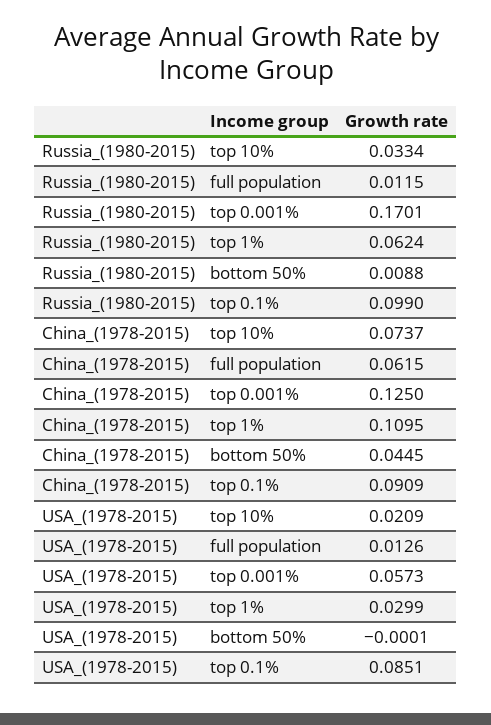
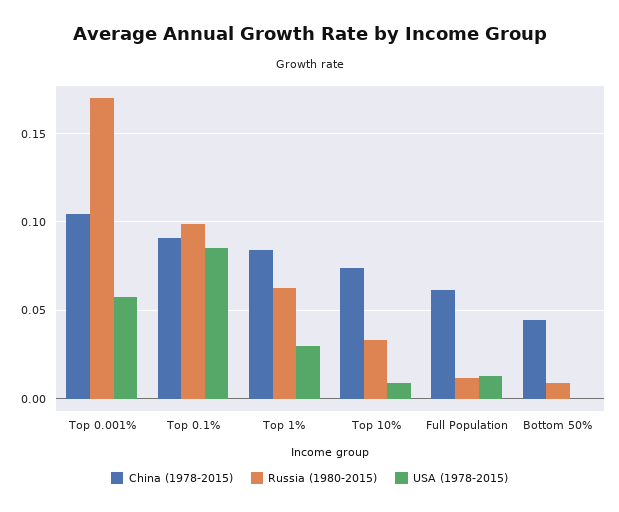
  {
    "Russia_(1980-2015)": {
      "top 10%": 0.0334,
      "full population": 0.0115,
      "top 0.001%": 0.1701,
      "top 1%": 0.0624,
      "bottom 50%": 0.0088,
      "top 0.1%": 0.099
    },
    "China_(1978-2015)": {
      "top 10%": 0.0737,
      "full population": 0.0615,
-     "top 0.001%": 0.125,
+     "top 0.001%": 0.105,
-     "top 1%": 0.1095,
+     "top 1%": 0.085,
      "bottom 50%": 0.0445,
      "top 0.1%": 0.0909
    },
    "USA_(1978-2015)": {
-     "top 10%": 0.0209,
+     "top 10%": 0.01,
      "full population": 0.0126,
      "top 0.001%": 0.0573,
      "top 1%": 0.0299,
      "bottom 50%": -0.0001,
      "top 0.1%": 0.0851
    }
  }

